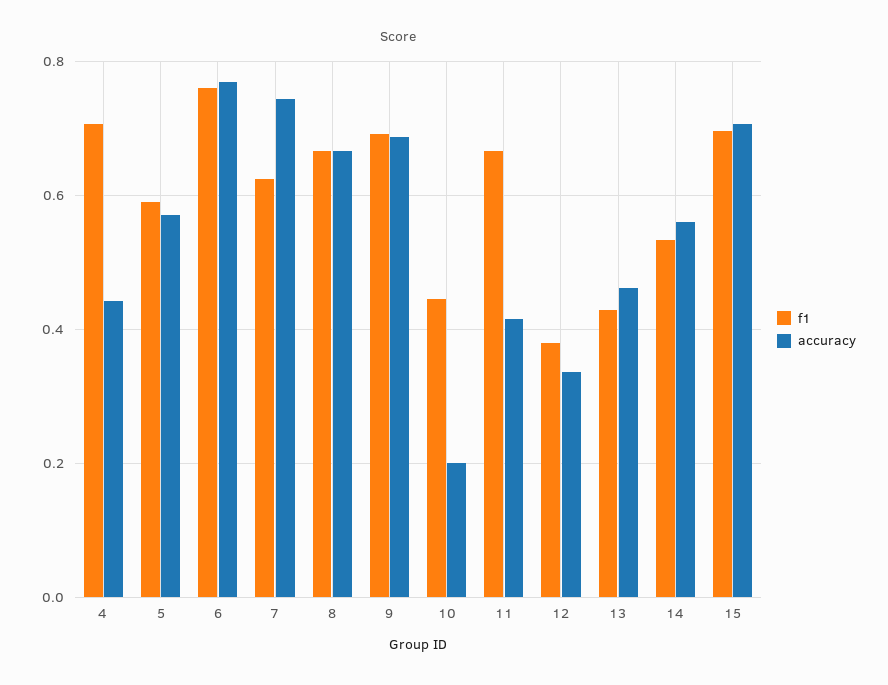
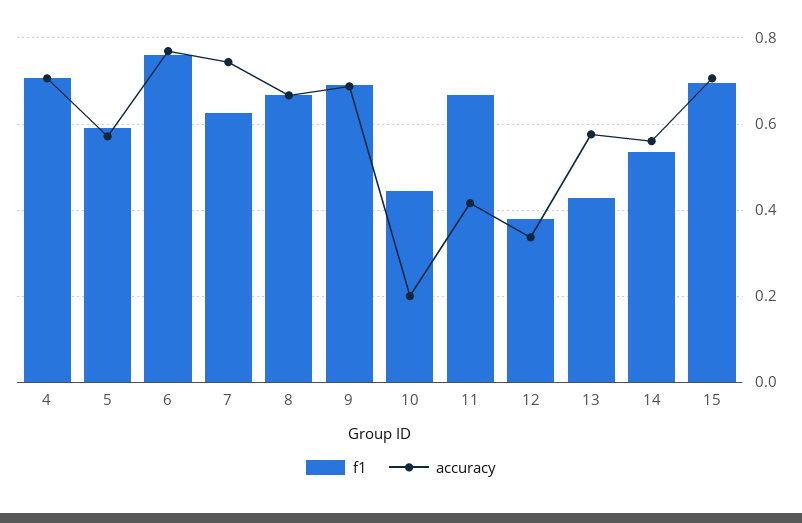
  {
    "f1": {
      "4": 0.7,
      "5": 0.6,
      "6": 0.76,
      "7": 0.62,
      "8": 0.66,
      "9": 0.7,
      "10": 0.44,
      "11": 0.66,
      "12": 0.38,
      "13": 0.42,
      "14": 0.54,
      "15": 0.7
    },
    "accuracy": {
-     "4": 0.44,
+     "4": 0.7,
      "5": 0.58,
      "6": 0.76,
      "7": 0.74,
      "8": 0.66,
      "9": 0.68,
      "10": 0.2,
      "11": 0.42,
      "12": 0.34,
-     "13": 0.46,
+     "13": 0.58,
      "14": 0.56,
      "15": 0.7
    }
  }

